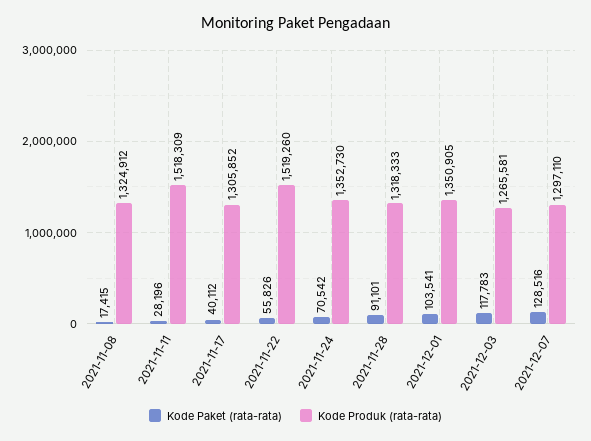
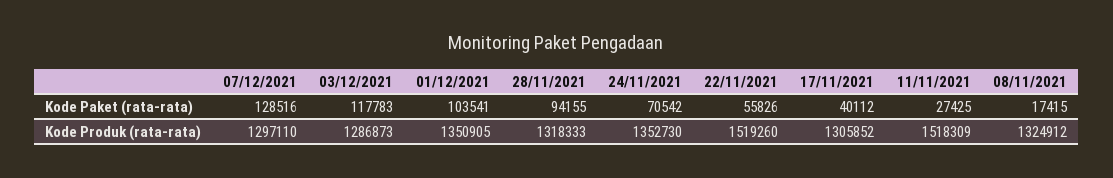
  {
    "Kode Paket (rata-rata)": {
      "2021-11-08": 17415,
-     "2021-11-11": 28196,
+     "2021-11-11": 27425,
      "2021-11-17": 40112,
      "2021-11-22": 55826,
      "2021-11-24": 70542,
-     "2021-11-28": 91101,
+     "2021-11-28": 94155,
      "2021-12-01": 103541,
      "2021-12-03": 117783,
      "2021-12-07": 128516
    },
    "Kode Produk (rata-rata)": {
      "2021-11-08": 1324912,
      "2021-11-11": 1518309,
      "2021-11-17": 1305852,
      "2021-11-22": 1519260,
      "2021-11-24": 1352730,
      "2021-11-28": 1318333,
      "2021-12-01": 1350905,
-     "2021-12-03": 1265581,
+     "2021-12-03": 1286873,
      "2021-12-07": 1297110
    }
  }

